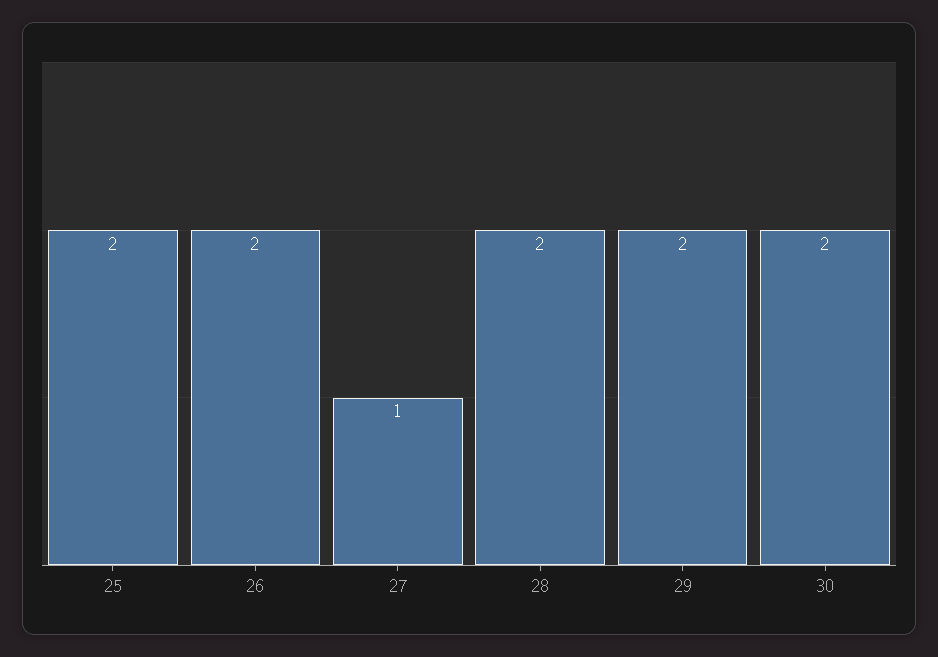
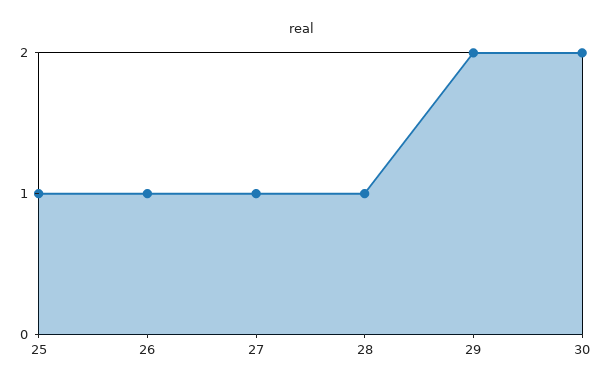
  {
-   "25": 2,
+   "25": 1,
-   "26": 2,
+   "26": 1,
    "27": 1,
-   "28": 2,
+   "28": 1,
    "29": 2,
    "30": 2
  }

